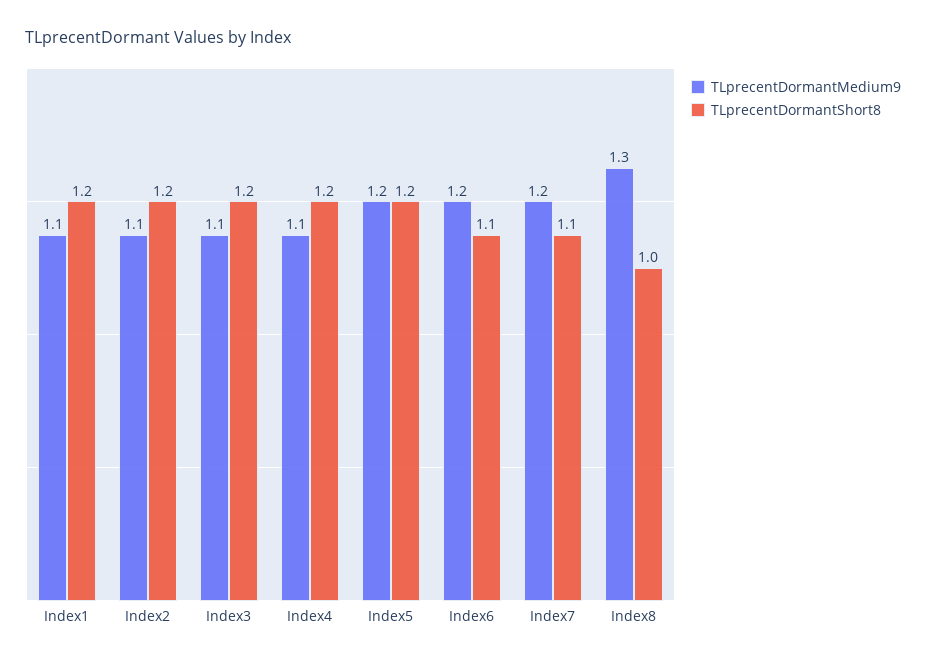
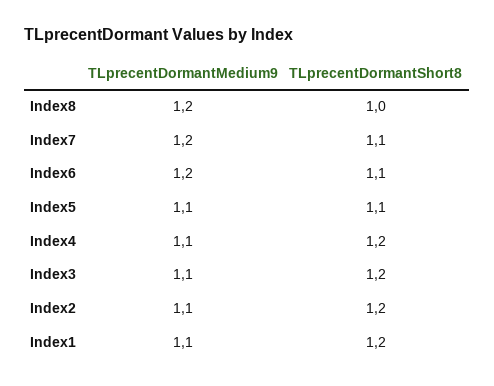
  {
    "TLprecentDormantMedium9": {
      "Index1": 1.1,
      "Index2": 1.1,
      "Index3": 1.1,
      "Index4": 1.1,
-     "Index5": 1.2,
+     "Index5": 1.1,
      "Index6": 1.2,
      "Index7": 1.2,
-     "Index8": 1.3
+     "Index8": 1.2
    },
    "TLprecentDormantShort8": {
      "Index1": 1.2,
      "Index2": 1.2,
      "Index3": 1.2,
      "Index4": 1.2,
-     "Index5": 1.2,
+     "Index5": 1.1,
      "Index6": 1.1,
      "Index7": 1.1,
      "Index8": 1
    }
  }

